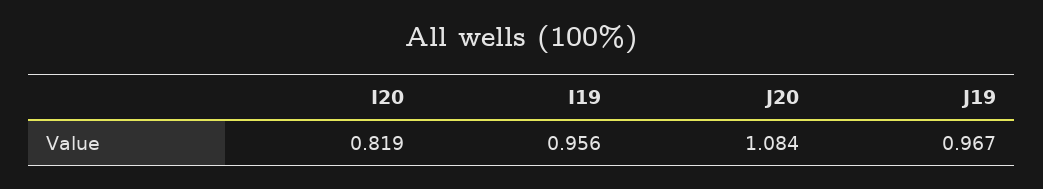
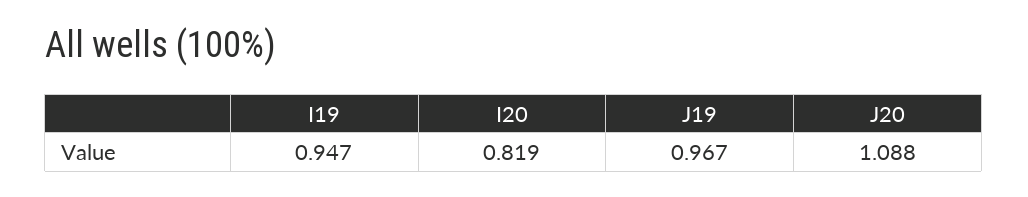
  {
    "I20": 0.819,
-   "I19": 0.956,
+   "I19": 0.947,
-   "J20": 1.084,
+   "J20": 1.088,
    "J19": 0.967
  }

